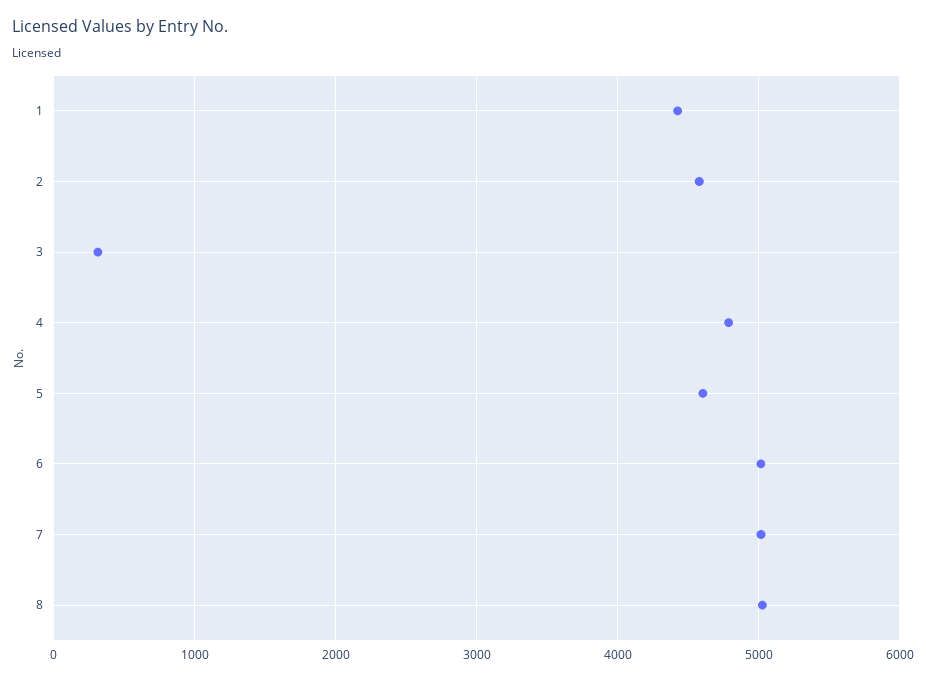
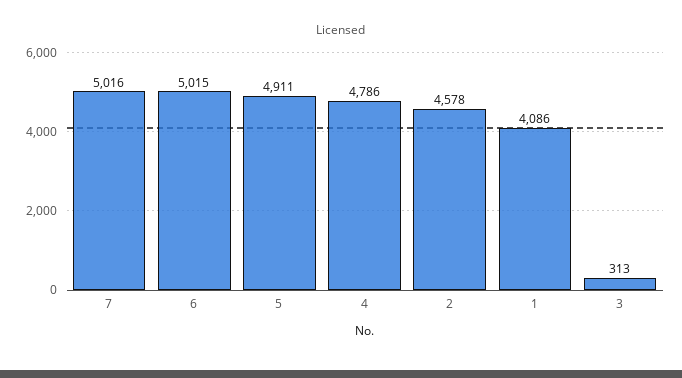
  {
-   "1": 4400,
+   "1": 4086,
    "2": 4578,
    "3": 313,
    "4": 4786,
-   "5": 4600,
+   "5": 4911,
    "6": 5015,
-   "7": 5016,
+   "7": 5016
-   "8": 5000
  }

